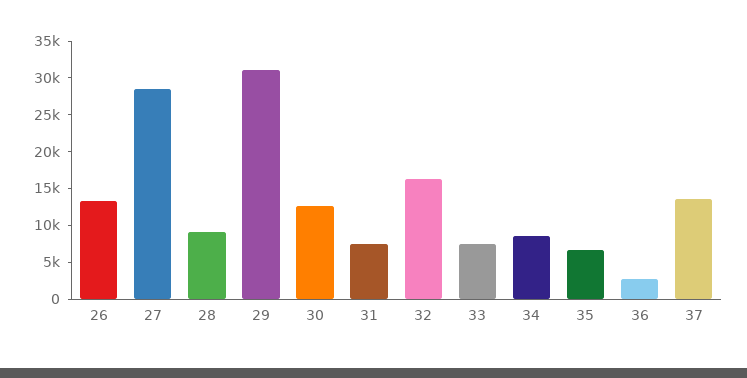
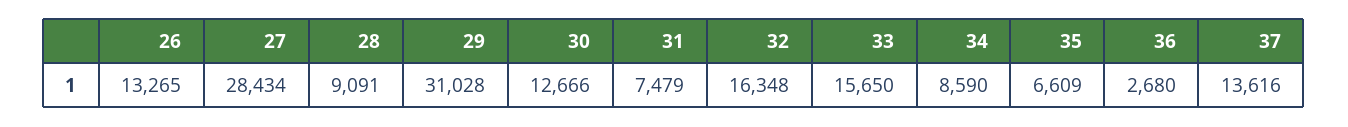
  {
    "26": 13265,
    "27": 28434,
    "28": 9091,
    "29": 31028,
    "30": 12666,
    "31": 7479,
    "32": 16348,
-   "33": 7500,
+   "33": 15650,
    "34": 8590,
    "35": 6609,
    "36": 2680,
    "37": 13616
  }

